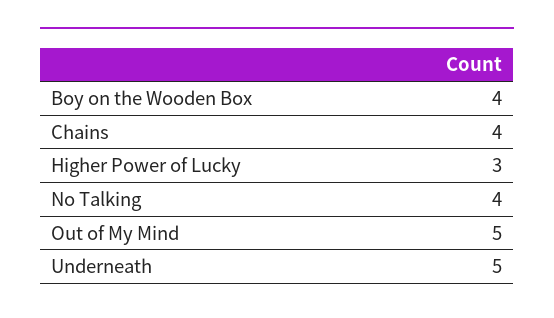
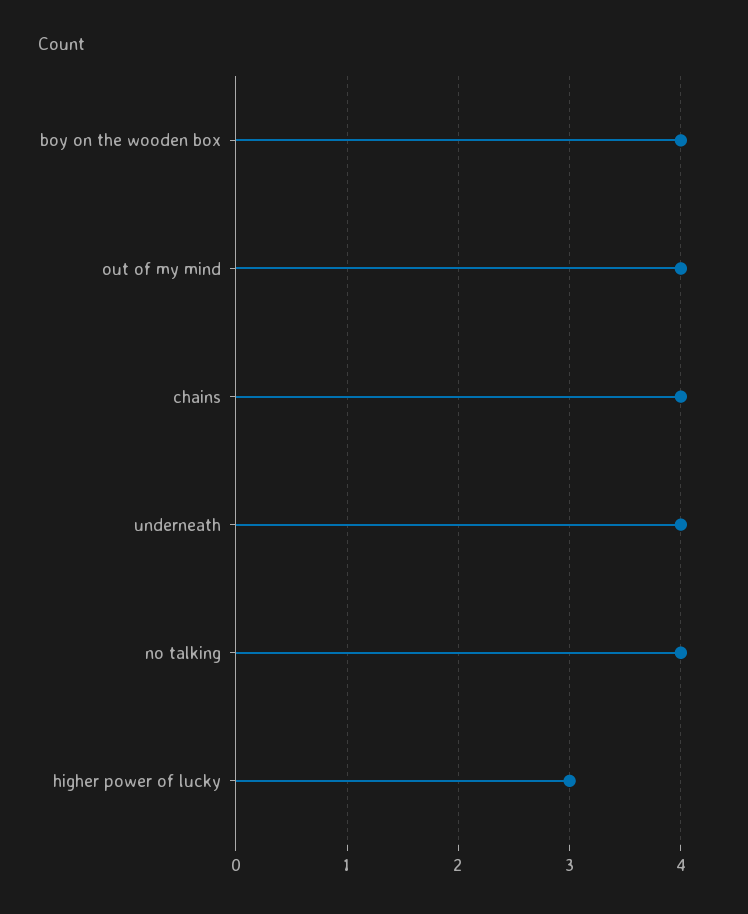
  {
    "Boy on the Wooden Box": 4,
    "Chains": 4,
    "Higher Power of Lucky": 3,
    "No Talking": 4,
-   "Out of My Mind": 5,
+   "Out of My Mind": 4,
-   "Underneath": 5
+   "Underneath": 4
  }

